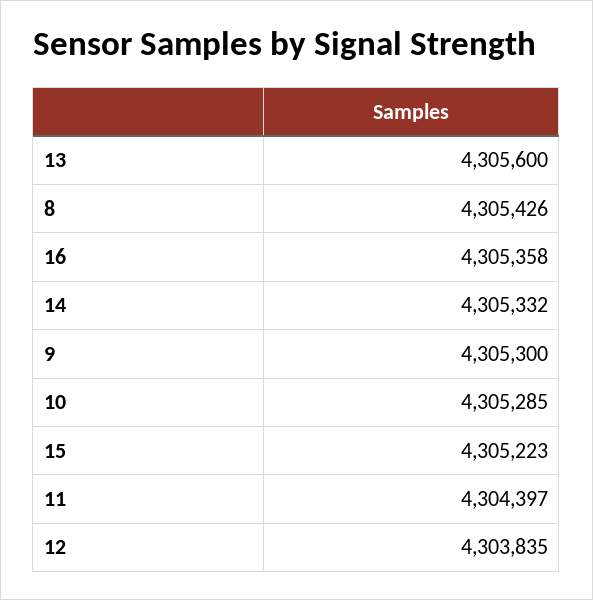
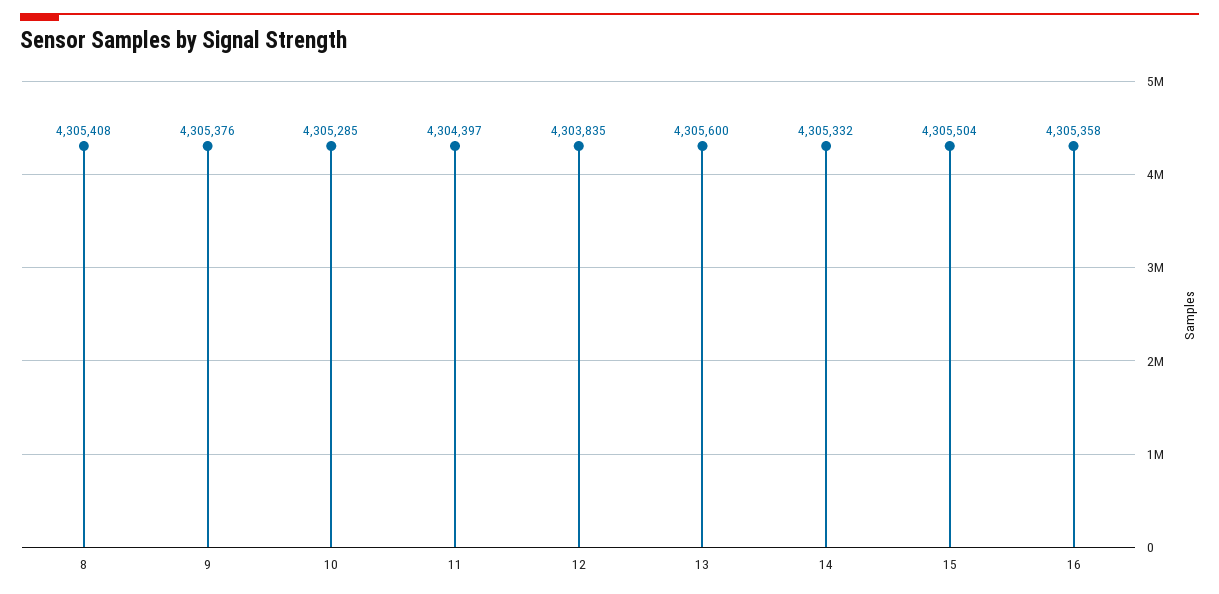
  {
    "13": 4305600,
-   "8": 4305426,
+   "8": 4305408,
    "16": 4305358,
    "14": 4305332,
-   "9": 4305300,
+   "9": 4305376,
    "10": 4305285,
-   "15": 4305223,
+   "15": 4305504,
    "11": 4304397,
    "12": 4303835
  }

